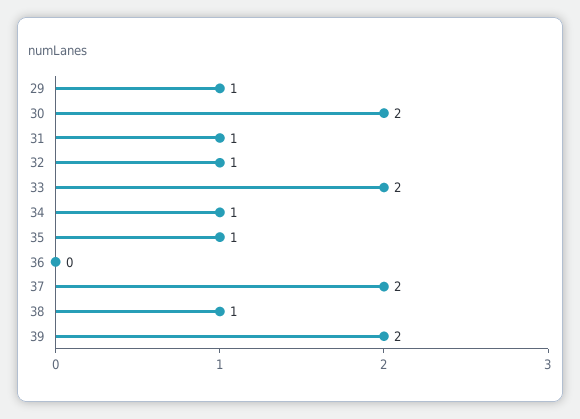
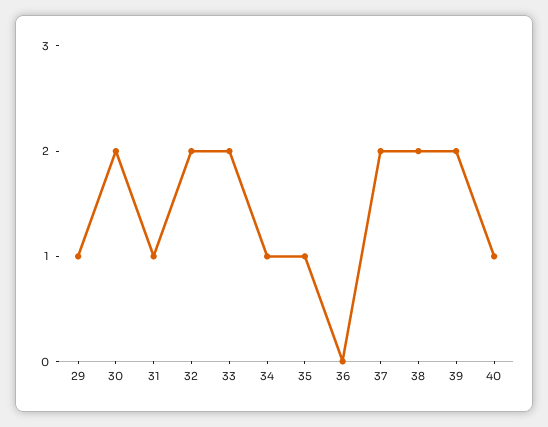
  {
    "29": 1,
    "30": 2,
    "31": 1,
-   "32": 1,
+   "32": 2,
    "33": 2,
    "34": 1,
    "35": 1,
    "36": 0,
    "37": 2,
-   "38": 1,
+   "38": 2,
-   "39": 2
+   "39": 2,
+   "40": 1
  }

